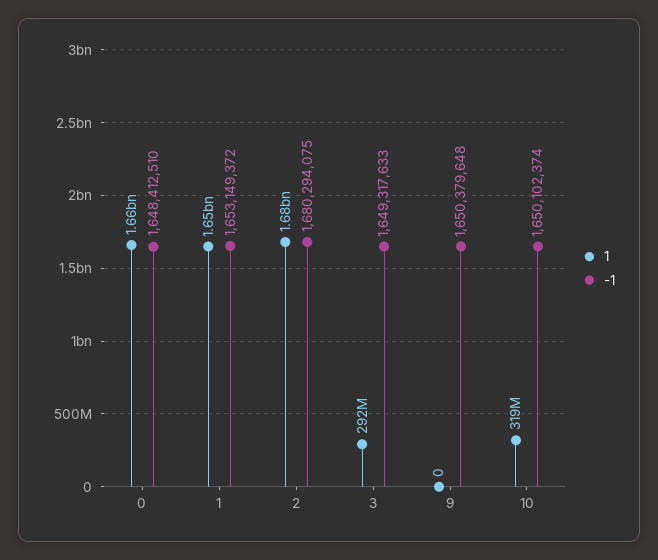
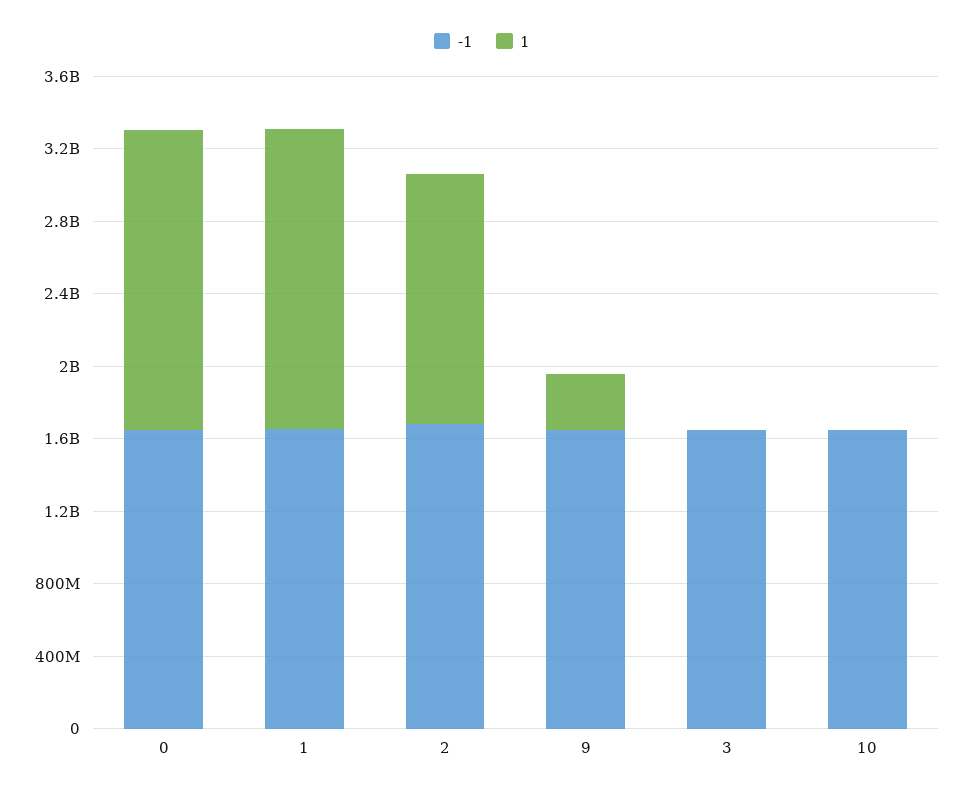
  {
    "1": {
      "0": 1660000000,
      "1": 1650000000,
-     "2": 1680000000,
+     "2": 1400000000,
-     "3": 292000000,
+     "3": 0,
-     "9": 0,
+     "9": 300000000,
-     "10": 319000000
+     "10": 0
    },
    "-1": {
      "0": 1648412510,
      "1": 1653149372,
      "2": 1680294075,
      "3": 1649317633,
      "9": 1650379648,
      "10": 1650102374
    }
  }

